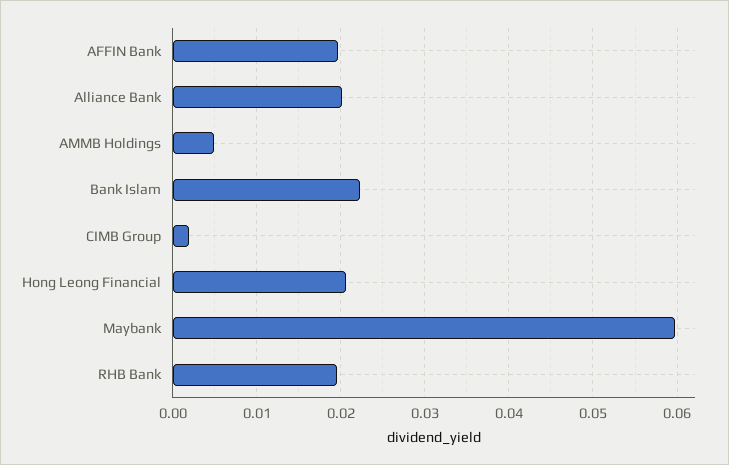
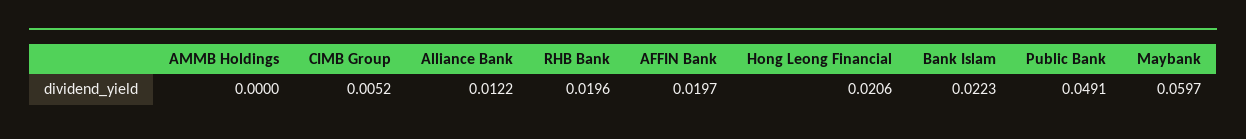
  {
    "AFFIN Bank": 0.0197,
-   "Alliance Bank": 0.02,
+   "Alliance Bank": 0.0122,
-   "AMMB Holdings": 0.005,
+   "AMMB Holdings": 0,
    "Bank Islam": 0.0223,
-   "CIMB Group": 0.002,
+   "CIMB Group": 0.0052,
    "Hong Leong Financial": 0.0206,
    "Maybank": 0.0597,
-   "RHB Bank": 0.0196
+   "RHB Bank": 0.0196,
+   "Public Bank": 0.0491
  }

